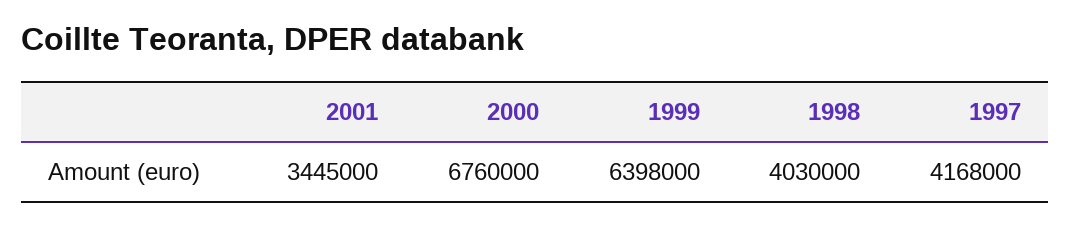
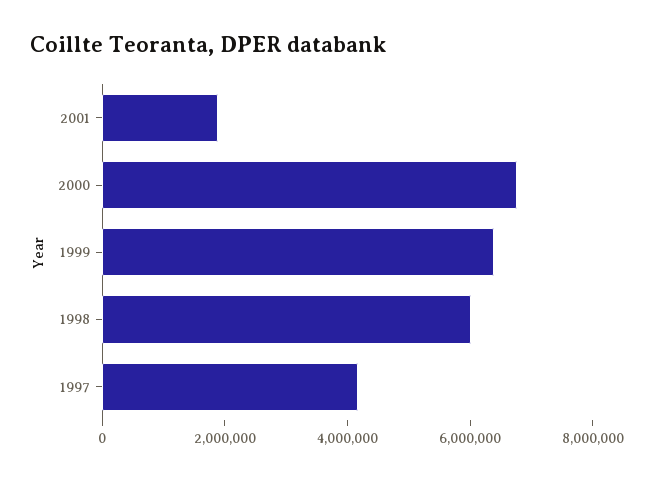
  {
-   "2001": 3445000,
+   "2001": 2000000,
    "2000": 6760000,
    "1999": 6398000,
-   "1998": 4030000,
+   "1998": 6000000,
    "1997": 4168000
  }

